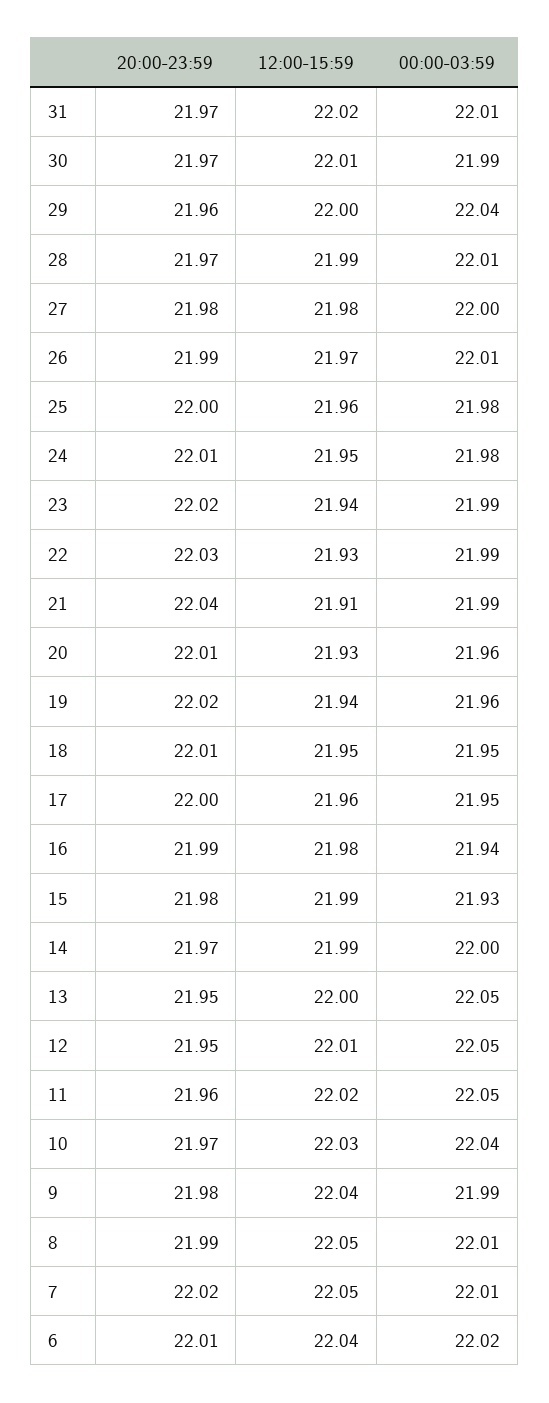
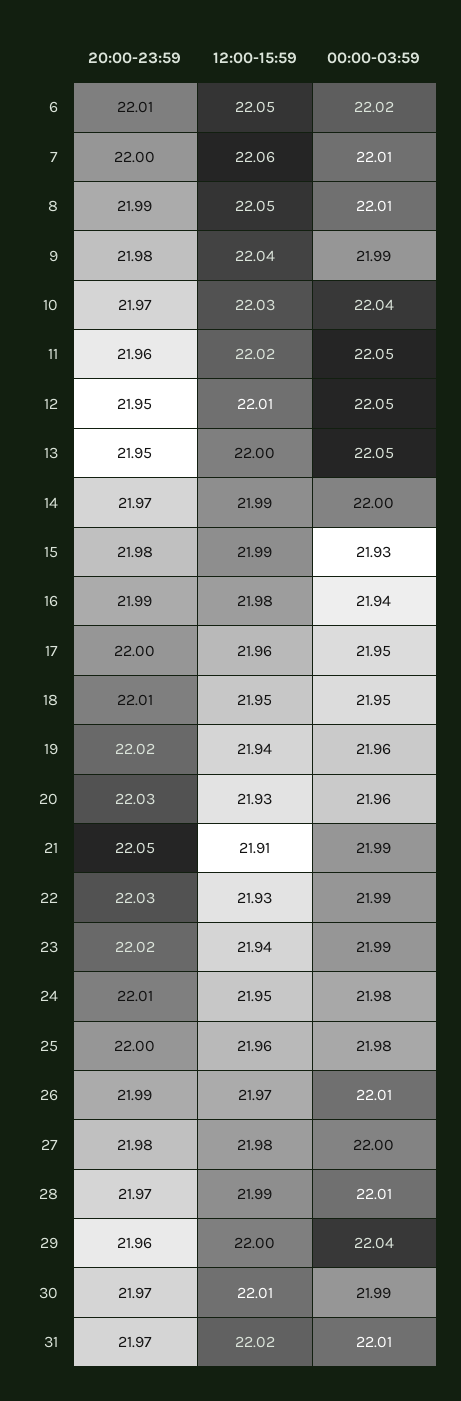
  {
    "20:00-23:59": {
      "31": 21.97,
      "30": 21.97,
      "29": 21.96,
      "28": 21.97,
      "27": 21.98,
      "26": 21.99,
      "25": 22,
      "24": 22.01,
      "23": 22.02,
      "22": 22.03,
-     "21": 22.04,
+     "21": 22.05,
-     "20": 22.01,
+     "20": 22.03,
      "19": 22.02,
      "18": 22.01,
      "17": 22,
      "16": 21.99,
      "15": 21.98,
      "14": 21.97,
      "13": 21.95,
      "12": 21.95,
      "11": 21.96,
      "10": 21.97,
      "9": 21.98,
      "8": 21.99,
-     "7": 22.02,
+     "7": 22,
      "6": 22.01
    },
    "12:00-15:59": {
      "31": 22.02,
      "30": 22.01,
      "29": 22,
      "28": 21.99,
      "27": 21.98,
      "26": 21.97,
      "25": 21.96,
      "24": 21.95,
      "23": 21.94,
      "22": 21.93,
      "21": 21.91,
      "20": 21.93,
      "19": 21.94,
      "18": 21.95,
      "17": 21.96,
      "16": 21.98,
      "15": 21.99,
      "14": 21.99,
      "13": 22,
      "12": 22.01,
      "11": 22.02,
      "10": 22.03,
      "9": 22.04,
      "8": 22.05,
-     "7": 22.05,
+     "7": 22.06,
-     "6": 22.04
+     "6": 22.05
    },
    "00:00-03:59": {
      "31": 22.01,
      "30": 21.99,
      "29": 22.04,
      "28": 22.01,
      "27": 22,
      "26": 22.01,
      "25": 21.98,
      "24": 21.98,
      "23": 21.99,
      "22": 21.99,
      "21": 21.99,
      "20": 21.96,
      "19": 21.96,
      "18": 21.95,
      "17": 21.95,
      "16": 21.94,
      "15": 21.93,
      "14": 22,
      "13": 22.05,
      "12": 22.05,
      "11": 22.05,
      "10": 22.04,
      "9": 21.99,
      "8": 22.01,
      "7": 22.01,
      "6": 22.02
    }
  }

